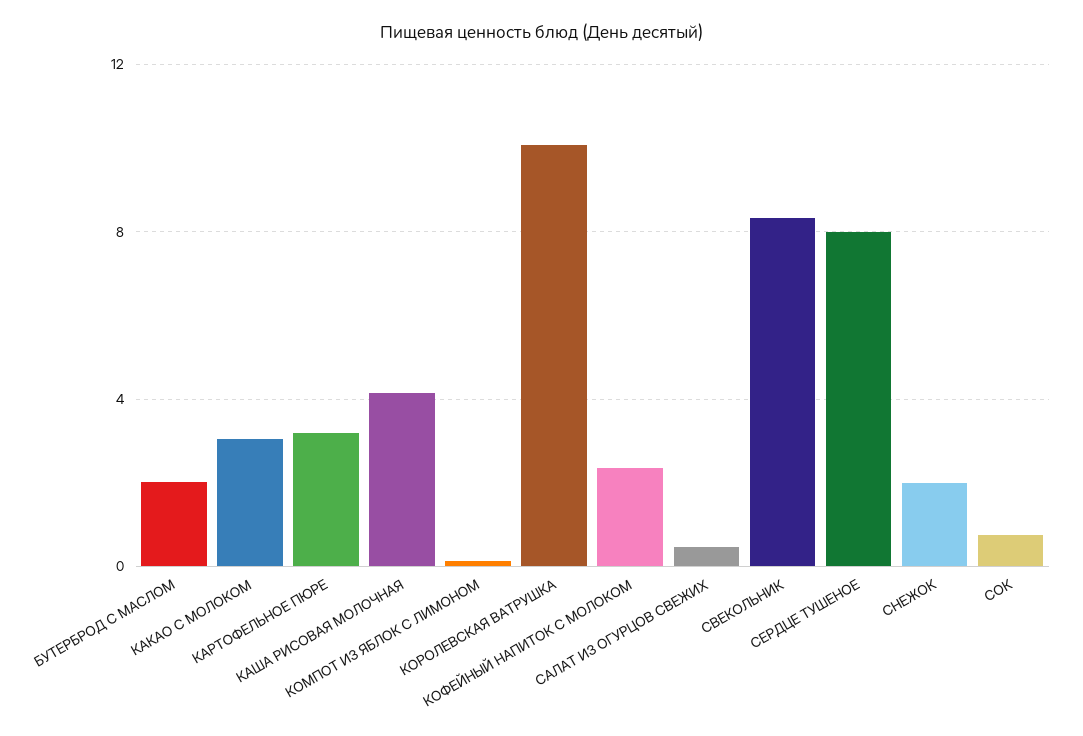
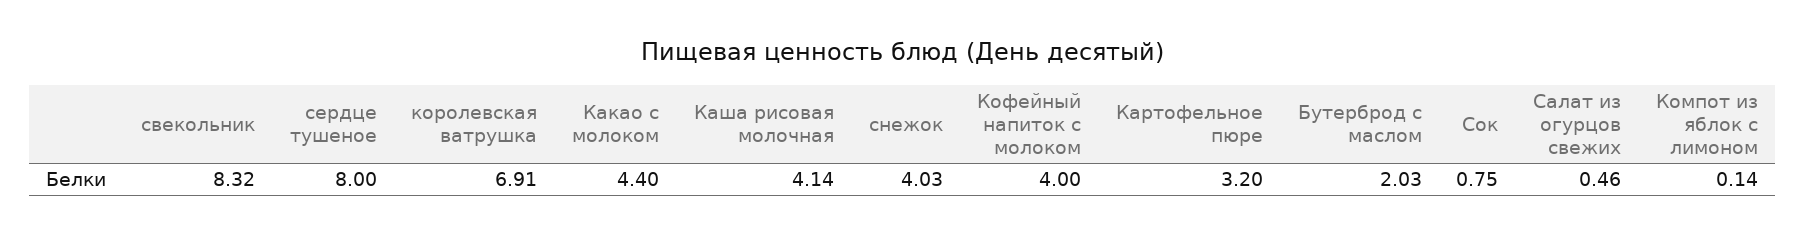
  {
    "БУТЕРБРОД С МАСЛОМ": 2.03,
-   "КАКАО С МОЛОКОМ": 3,
+   "КАКАО С МОЛОКОМ": 4.4,
    "КАРТОФЕЛЬНОЕ ПЮРЕ": 3.2,
    "КАША РИСОВАЯ МОЛОЧНАЯ": 4.14,
    "КОМПОТ ИЗ ЯБЛОК С ЛИМОНОМ": 0.14,
-   "КОРОЛЕВСКАЯ ВАТРУШКА": 10,
+   "КОРОЛЕВСКАЯ ВАТРУШКА": 6.91,
-   "КОФЕЙНЫЙ НАПИТОК С МОЛОКОМ": 2.5,
+   "КОФЕЙНЫЙ НАПИТОК С МОЛОКОМ": 4,
    "САЛАТ ИЗ ОГУРЦОВ СВЕЖИХ": 0.46,
    "СВЕКОЛЬНИК": 8.32,
    "СЕРДЦЕ ТУШЕНОЕ": 8,
-   "СНЕЖОК": 2,
+   "СНЕЖОК": 4.03,
    "СОК": 0.75
  }

